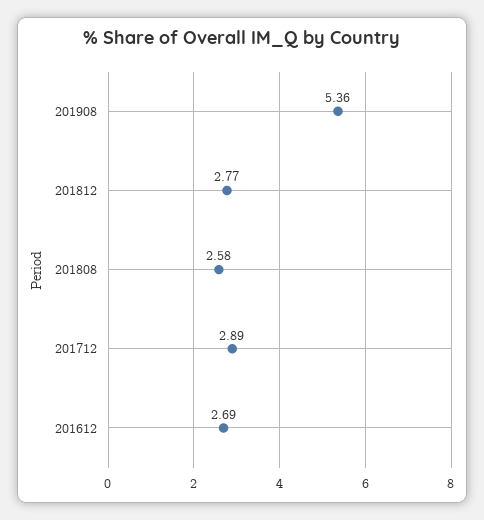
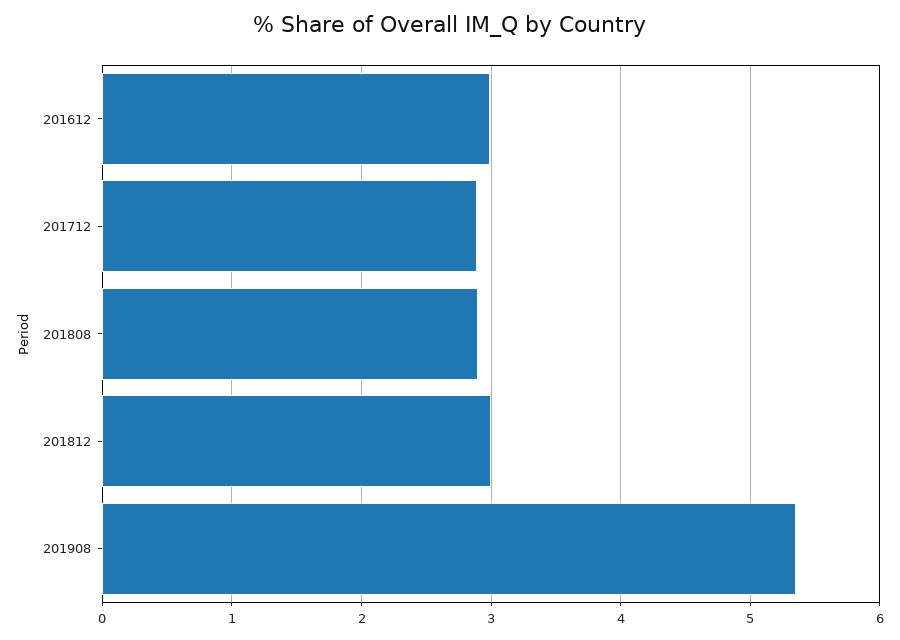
  {
    "201908": 5.36,
-   "201812": 2.77,
+   "201812": 3,
-   "201808": 2.58,
+   "201808": 2.9,
    "201712": 2.89,
-   "201612": 2.69
+   "201612": 3
  }

